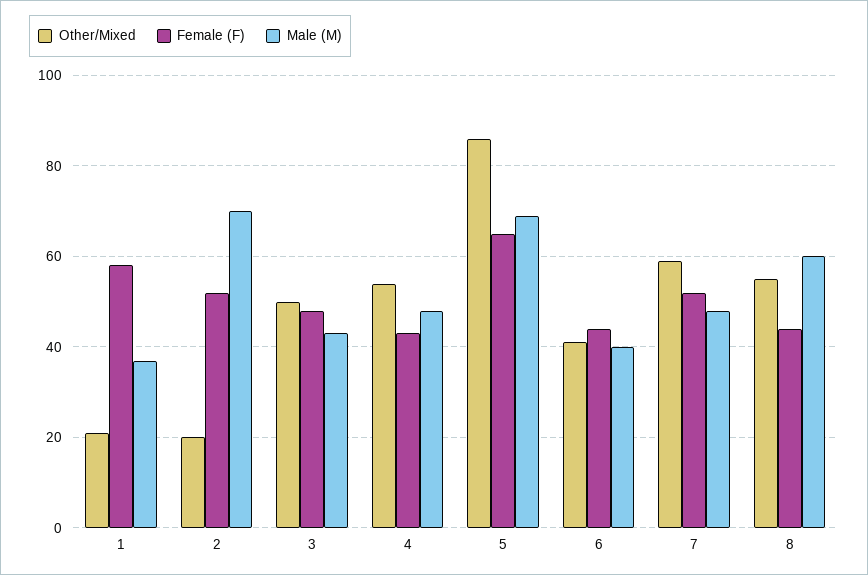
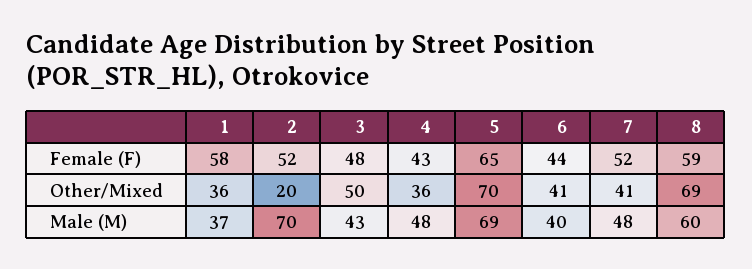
  {
    "Other/Mixed": {
-     "1": 20,
+     "1": 36,
      "2": 20,
      "3": 50,
-     "4": 55,
+     "4": 36,
-     "5": 85,
+     "5": 70,
      "6": 41,
-     "7": 60,
+     "7": 41,
-     "8": 55
+     "8": 69
    },
    "Female (F)": {
      "1": 58,
      "2": 52,
      "3": 48,
      "4": 43,
      "5": 65,
      "6": 44,
      "7": 52,
-     "8": 45
+     "8": 59
    },
    "Male (M)": {
      "1": 37,
      "2": 70,
      "3": 43,
      "4": 48,
      "5": 69,
      "6": 40,
      "7": 48,
      "8": 60
    }
  }

